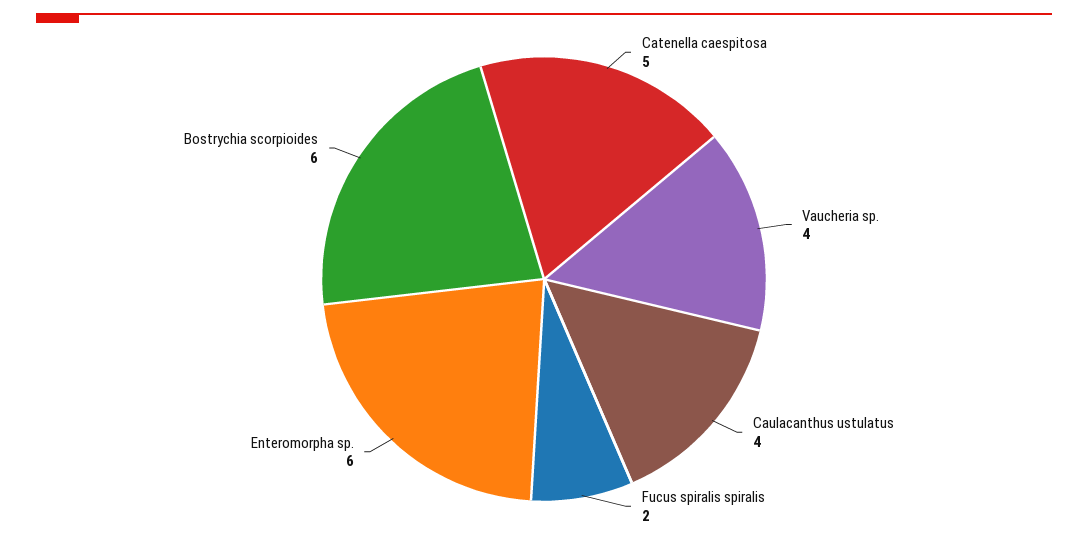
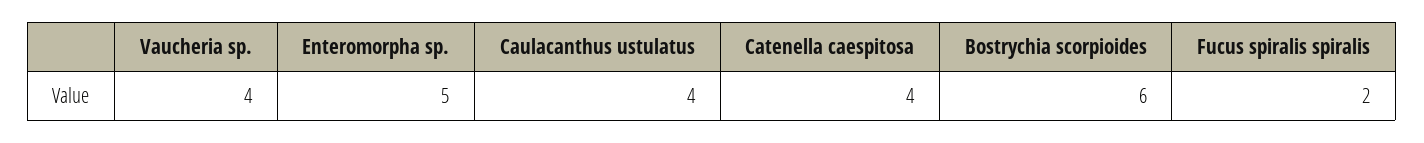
  {
-   "Catenella caespitosa": 5,
+   "Catenella caespitosa": 4,
    "Vaucheria sp.": 4,
    "Caulacanthus ustulatus": 4,
    "Fucus spiralis spiralis": 2,
-   "Enteromorpha sp.": 6,
+   "Enteromorpha sp.": 5,
    "Bostrychia scorpioides": 6
  }

